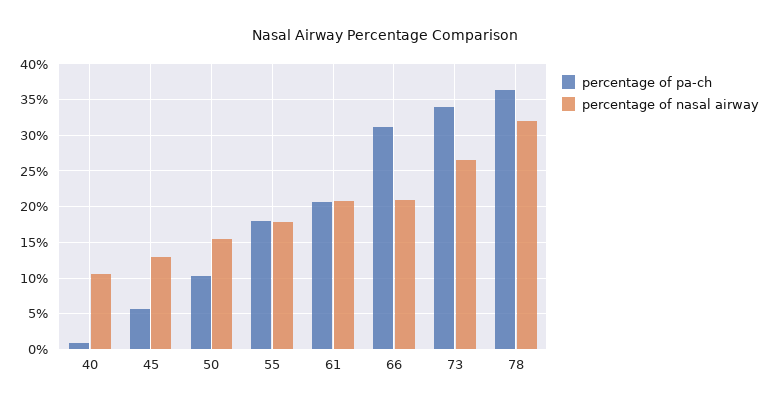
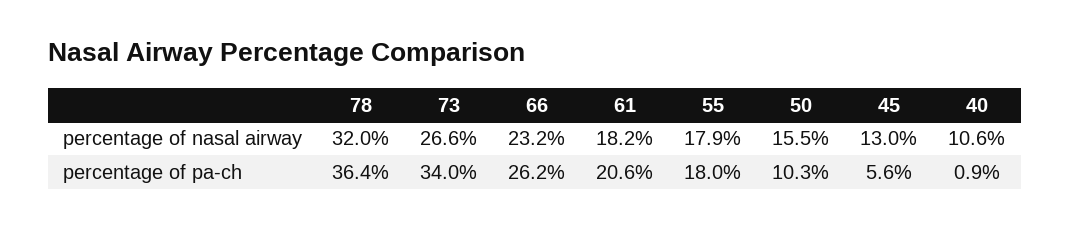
  {
    "percentage of pa-ch": {
      "40": 0.9,
      "45": 5.6,
      "50": 10.3,
      "55": 18,
      "61": 20.6,
-     "66": 31,
+     "66": 26.2,
      "73": 34,
      "78": 36.4
    },
    "percentage of nasal airway": {
      "40": 10.6,
      "45": 13,
      "50": 15.5,
      "55": 17.9,
-     "61": 21,
+     "61": 18.2,
-     "66": 21,
+     "66": 23.2,
      "73": 26.6,
      "78": 32
    }
  }

